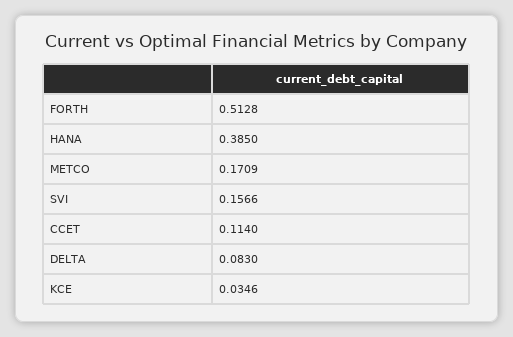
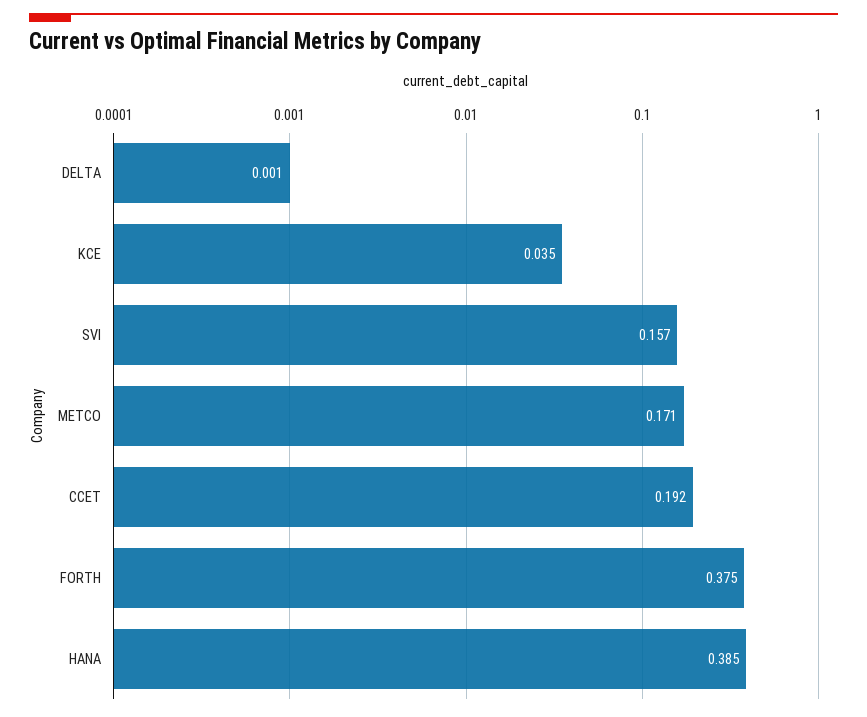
  {
-   "FORTH": 0.5128,
+   "FORTH": 0.375,
    "HANA": 0.385,
    "METCO": 0.1709,
    "SVI": 0.1566,
-   "CCET": 0.114,
+   "CCET": 0.192,
-   "DELTA": 0.083,
+   "DELTA": 0.001,
    "KCE": 0.0346
  }

